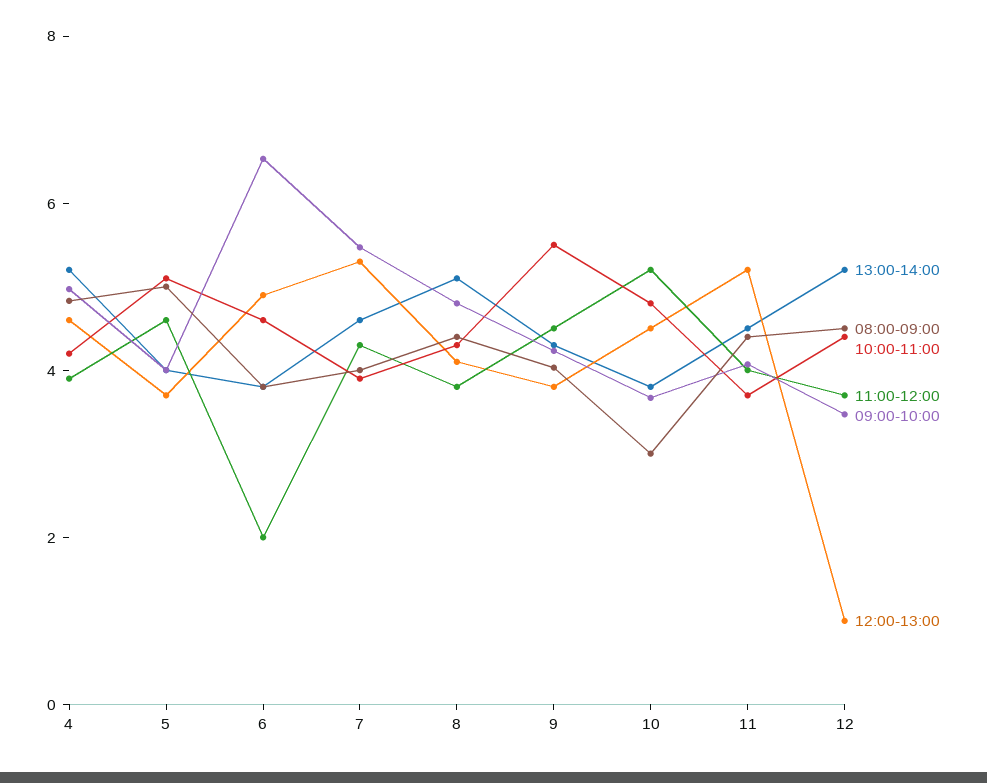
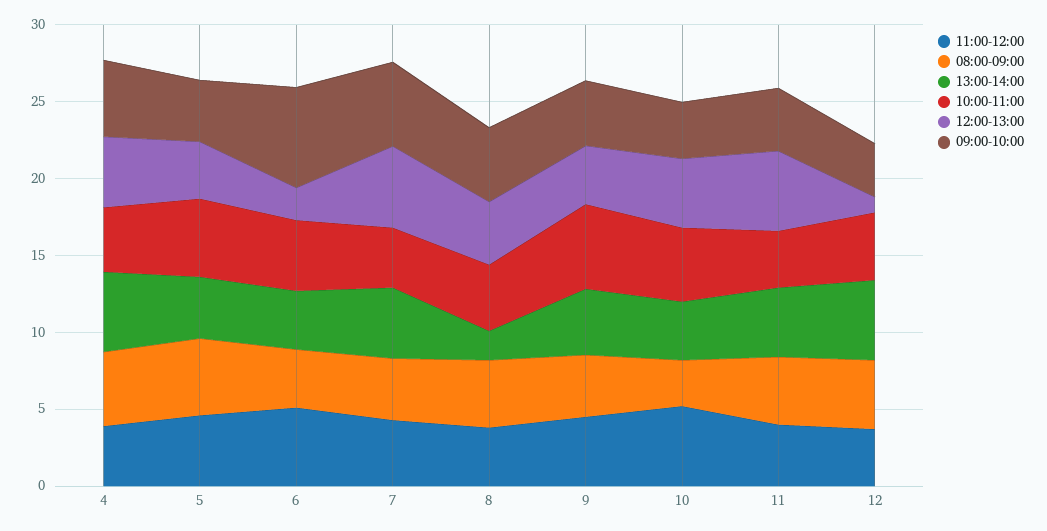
  {
    "13:00-14:00": {
      "4": 5,
      "5": 4,
      "6": 4,
      "7": 4.5,
-     "8": 5,
+     "8": 2,
      "9": 4.5,
      "10": 4,
      "11": 4.5,
      "12": 5
    },
    "08:00-09:00": {
      "4": 5,
      "5": 5,
      "6": 4,
      "7": 4,
      "8": 4.5,
      "9": 4,
      "10": 3,
      "11": 4.5,
      "12": 4.5
    },
    "10:00-11:00": {
      "4": 4,
      "5": 5,
      "6": 4.5,
      "7": 4,
      "8": 4.5,
      "9": 5.5,
      "10": 5,
      "11": 3.5,
      "12": 4.5
    },
    "11:00-12:00": {
      "4": 4,
      "5": 4.5,
-     "6": 2,
+     "6": 5,
      "7": 4.5,
      "8": 4,
      "9": 4.5,
      "10": 5,
      "11": 4,
      "12": 3.5
    },
    "09:00-10:00": {
      "4": 5,
      "5": 4,
      "6": 6.5,
      "7": 5.5,
      "8": 5,
      "9": 4,
      "10": 3.5,
      "11": 4,
      "12": 3.5
    },
    "12:00-13:00": {
      "4": 4.5,
      "5": 3.5,
-     "6": 5,
+     "6": 2,
      "7": 5.5,
      "8": 4,
      "9": 4,
      "10": 4.5,
      "11": 5,
      "12": 1
    }
  }

